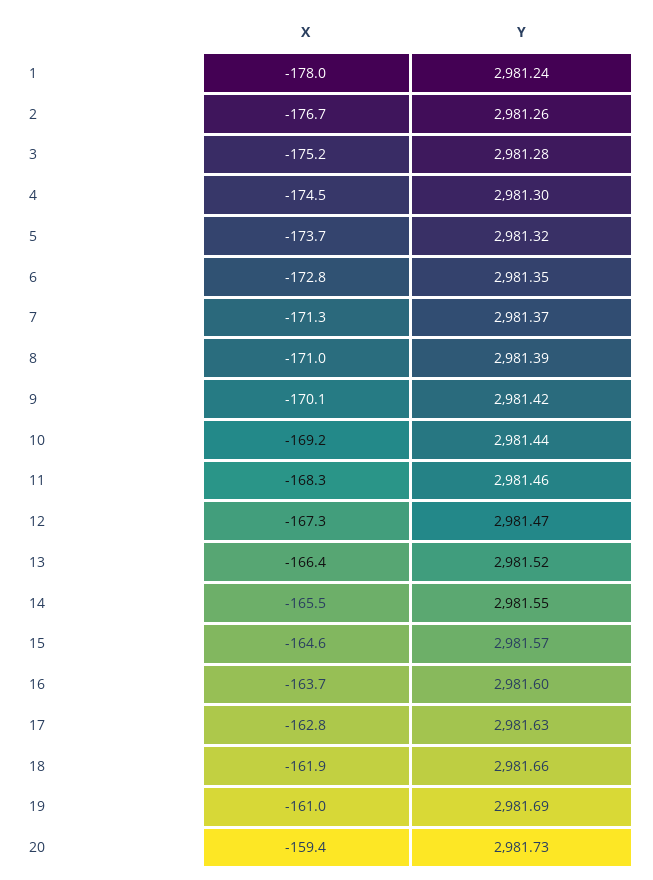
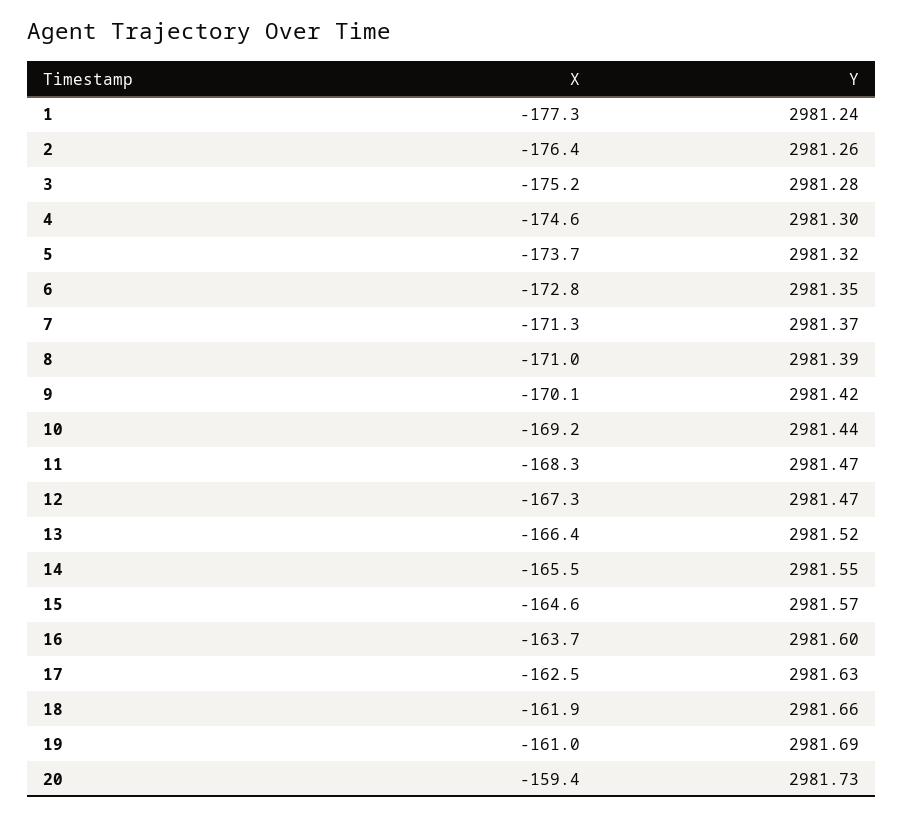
  {
    "X": {
-     "1": -178,
+     "1": -177.3,
-     "2": -176.7,
+     "2": -176.4,
      "3": -175.2,
-     "4": -174.5,
+     "4": -174.6,
      "5": -173.7,
      "6": -172.8,
      "7": -171.3,
      "8": -171,
      "9": -170.1,
      "10": -169.2,
      "11": -168.3,
      "12": -167.3,
      "13": -166.4,
      "14": -165.5,
      "15": -164.6,
      "16": -163.7,
-     "17": -162.8,
+     "17": -162.5,
      "18": -161.9,
      "19": -161,
      "20": -159.4
    },
    "Y": {
      "1": 2981.24,
      "2": 2981.26,
      "3": 2981.28,
      "4": 2981.3,
      "5": 2981.32,
      "6": 2981.35,
      "7": 2981.37,
      "8": 2981.39,
      "9": 2981.42,
      "10": 2981.44,
-     "11": 2981.46,
+     "11": 2981.47,
      "12": 2981.47,
      "13": 2981.52,
      "14": 2981.55,
      "15": 2981.57,
      "16": 2981.6,
      "17": 2981.63,
      "18": 2981.66,
      "19": 2981.69,
      "20": 2981.73
    }
  }

